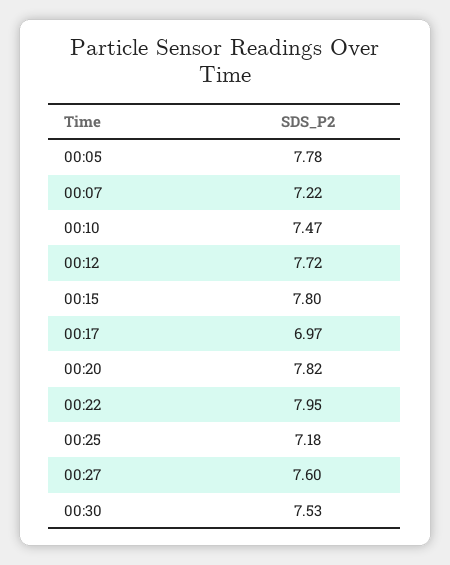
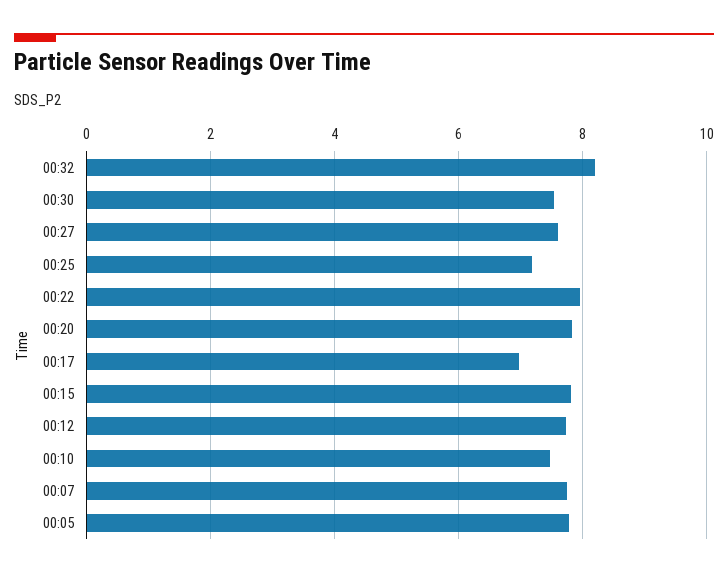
  {
    "00:05": 7.78,
-   "00:07": 7.22,
+   "00:07": 7.8,
    "00:10": 7.47,
    "00:12": 7.72,
    "00:15": 7.8,
    "00:17": 6.97,
    "00:20": 7.82,
    "00:22": 7.95,
    "00:25": 7.18,
    "00:27": 7.6,
-   "00:30": 7.53
+   "00:30": 7.53,
+   "00:32": 8.2
  }

